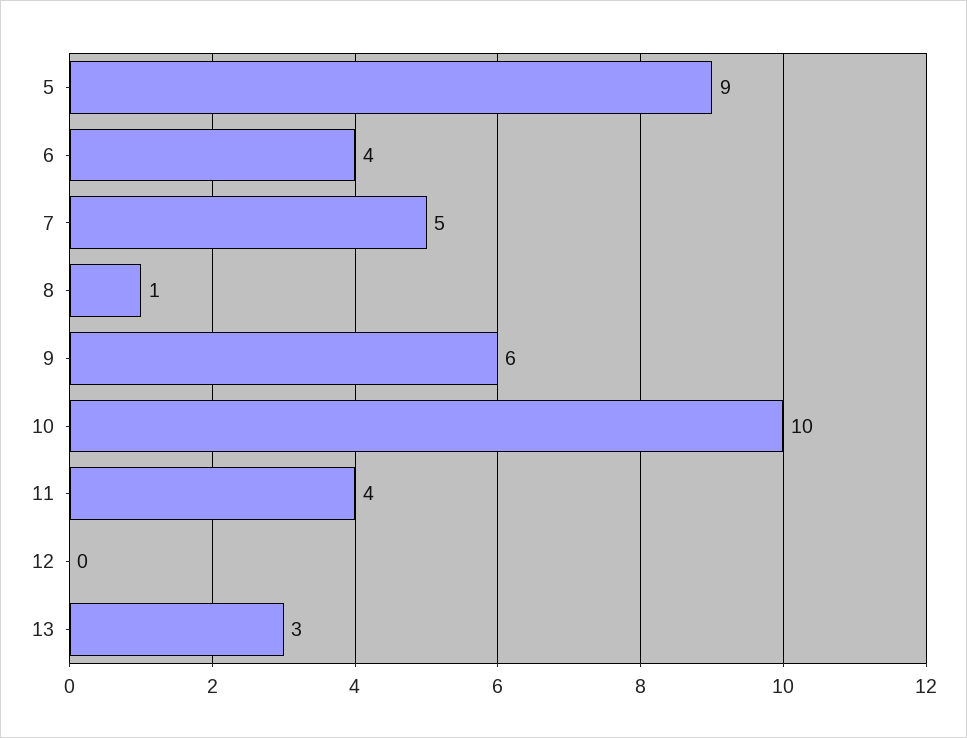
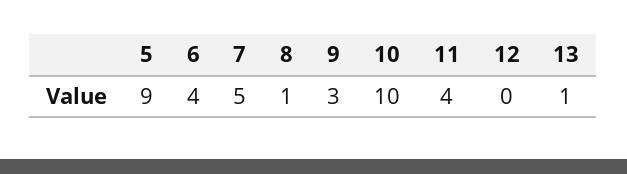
  {
    "5": 9,
    "6": 4,
    "7": 5,
    "8": 1,
-   "9": 6,
+   "9": 3,
    "10": 10,
    "11": 4,
    "12": 0,
-   "13": 3
+   "13": 1
  }

